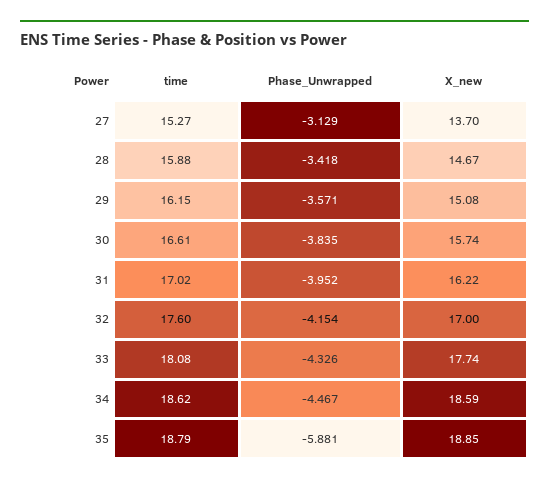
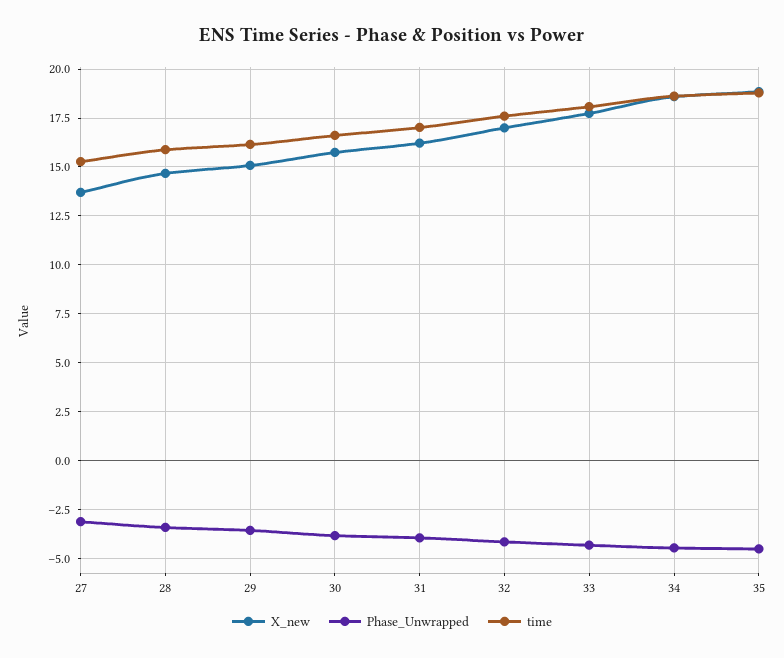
  {
    "time": {
      "27": 15.27,
      "28": 15.88,
      "29": 16.15,
      "30": 16.61,
      "31": 17.02,
      "32": 17.6,
      "33": 18.08,
      "34": 18.62,
      "35": 18.79
    },
    "Phase_Unwrapped": {
      "27": -3.129,
      "28": -3.418,
      "29": -3.571,
      "30": -3.835,
      "31": -3.952,
      "32": -4.154,
      "33": -4.326,
      "34": -4.467,
-     "35": -5.881
+     "35": -4.5
    },
    "X_new": {
      "27": 13.7,
      "28": 14.67,
      "29": 15.08,
      "30": 15.74,
      "31": 16.22,
      "32": 17,
      "33": 17.74,
      "34": 18.59,
      "35": 18.85
    }
  }

